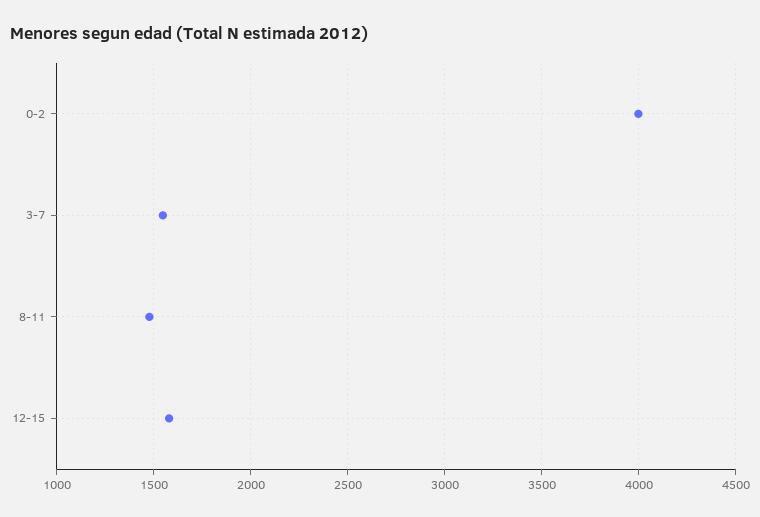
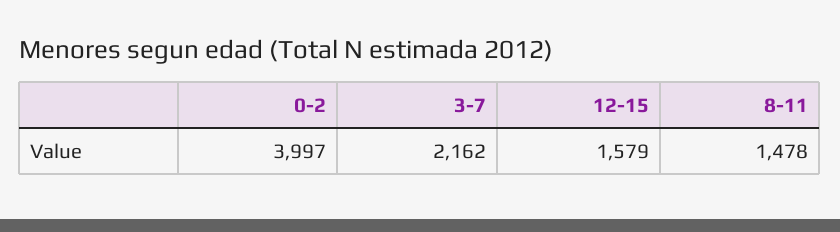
  {
    "0-2": 3997,
-   "3-7": 1550,
+   "3-7": 2162,
    "8-11": 1478,
    "12-15": 1579
  }

